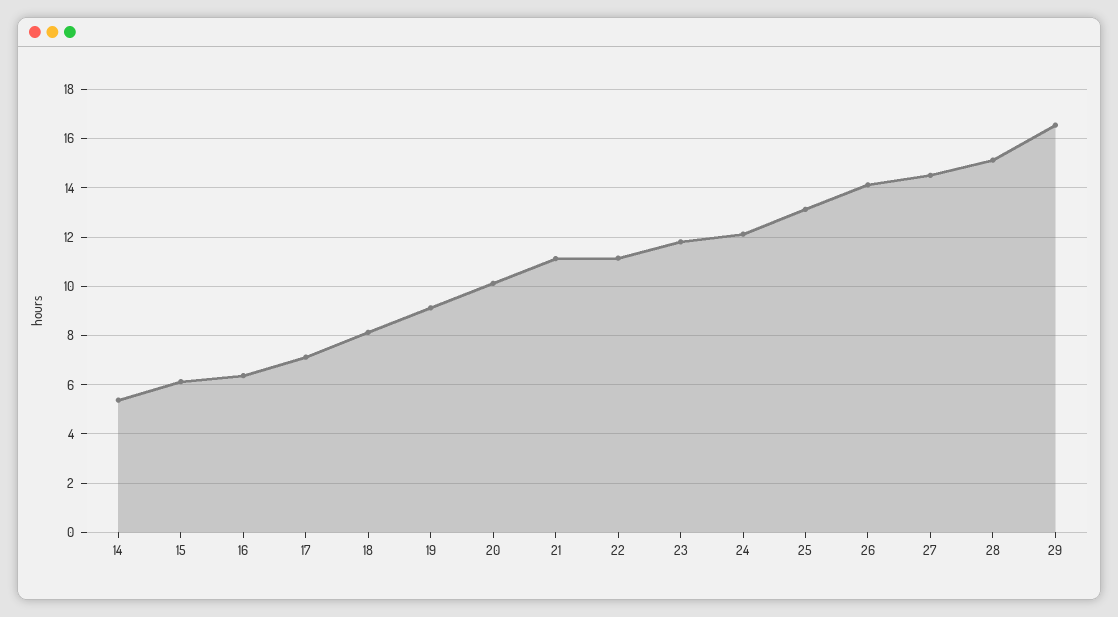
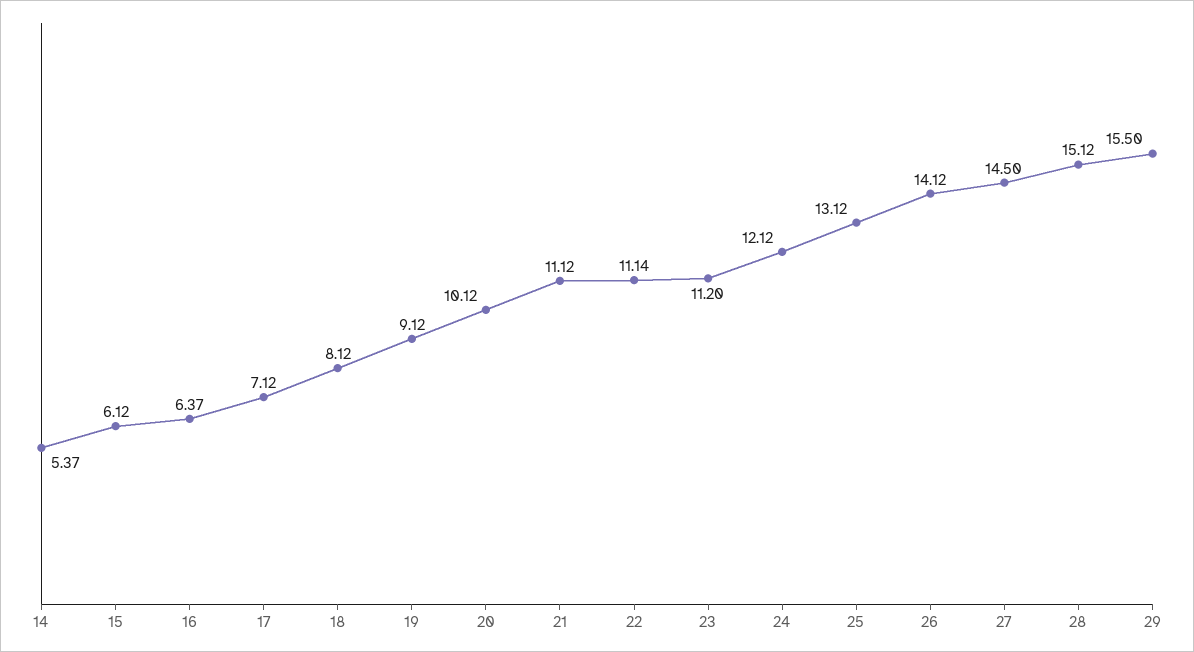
  {
    "14": 5.37,
    "15": 6.12,
    "16": 6.37,
    "17": 7.12,
    "18": 8.12,
    "19": 9.12,
    "20": 10.12,
    "21": 11.12,
    "22": 11.14,
-   "23": 11.75,
+   "23": 11.2,
    "24": 12.12,
    "25": 13.12,
    "26": 14.12,
    "27": 14.5,
    "28": 15.12,
-   "29": 16.5
+   "29": 15.5
  }

